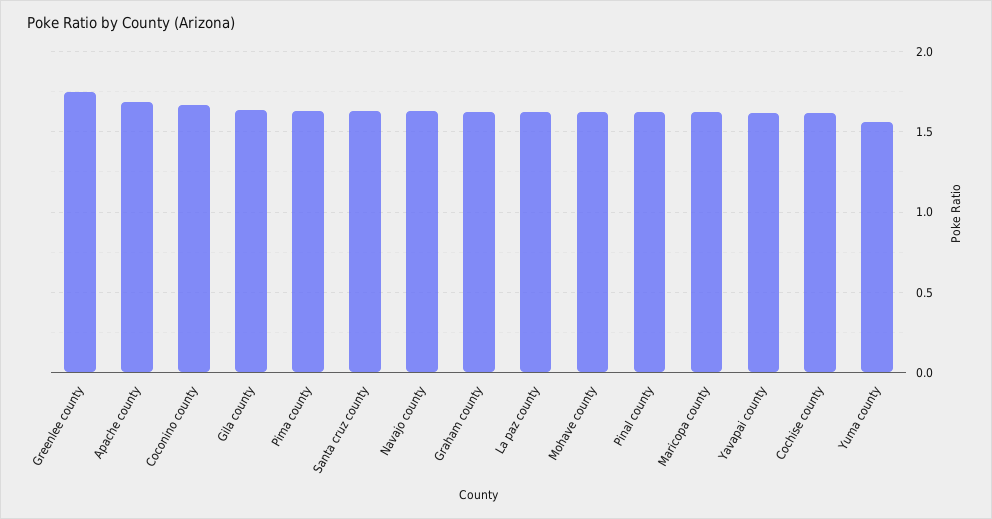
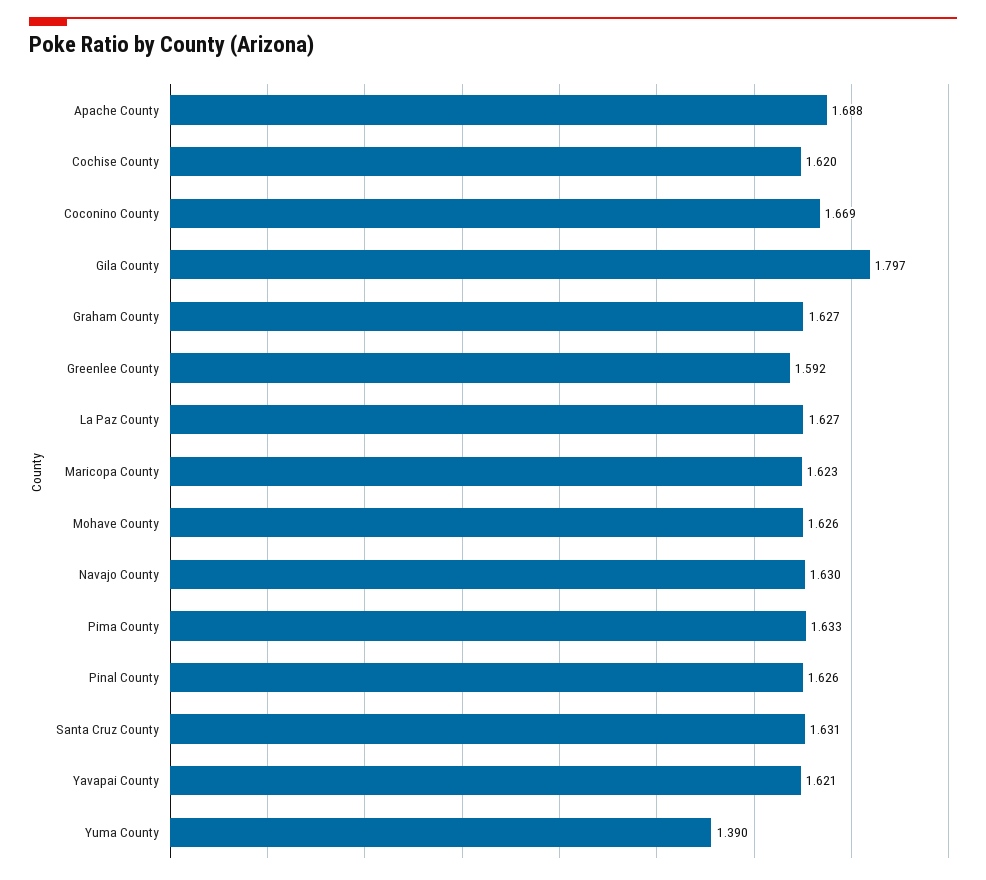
  {
-   "Greenlee county": 1.75,
+   "Greenlee county": 1.592,
    "Apache county": 1.688,
    "Coconino county": 1.669,
-   "Gila county": 1.65,
+   "Gila county": 1.797,
    "Pima county": 1.633,
    "Santa cruz county": 1.631,
    "Navajo county": 1.63,
    "Graham county": 1.627,
    "La paz county": 1.627,
    "Mohave county": 1.626,
    "Pinal county": 1.626,
    "Maricopa county": 1.623,
    "Yavapai county": 1.621,
    "Cochise county": 1.62,
-   "Yuma county": 1.55
+   "Yuma county": 1.39
  }

